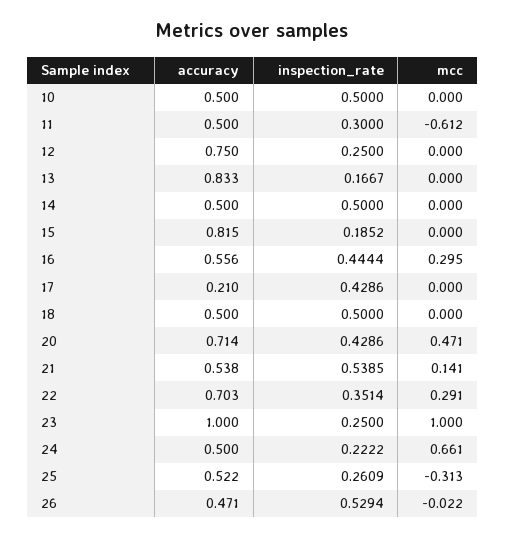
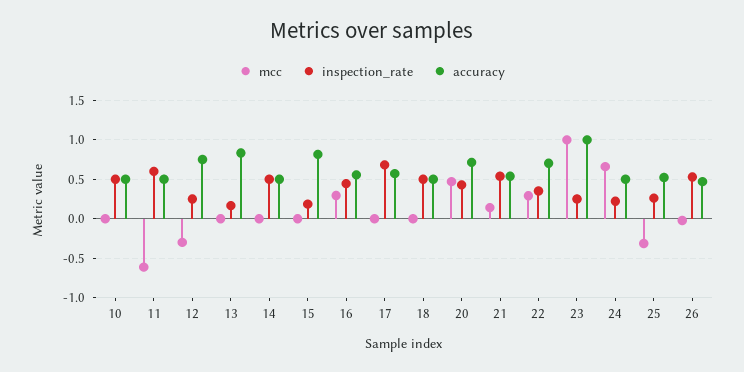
  {
    "accuracy": {
      "10": 0.5,
      "11": 0.5,
      "12": 0.75,
      "13": 0.833,
      "14": 0.5,
      "15": 0.815,
      "16": 0.556,
-     "17": 0.21,
+     "17": 0.6,
      "18": 0.5,
      "20": 0.714,
      "21": 0.538,
      "22": 0.703,
      "23": 1,
      "24": 0.5,
      "25": 0.522,
      "26": 0.471
    },
    "inspection_rate": {
      "10": 0.5,
-     "11": 0.3,
+     "11": 0.6,
      "12": 0.25,
      "13": 0.1667,
      "14": 0.5,
      "15": 0.1852,
      "16": 0.4444,
-     "17": 0.4286,
+     "17": 0.7,
      "18": 0.5,
      "20": 0.4286,
      "21": 0.5385,
      "22": 0.3514,
      "23": 0.25,
      "24": 0.2222,
      "25": 0.2609,
      "26": 0.5294
    },
    "mcc": {
      "10": 0,
      "11": -0.612,
-     "12": 0,
+     "12": -0.3,
      "13": 0,
      "14": 0,
      "15": 0,
      "16": 0.295,
      "17": 0,
      "18": 0,
      "20": 0.471,
      "21": 0.141,
      "22": 0.291,
      "23": 1,
      "24": 0.661,
      "25": -0.313,
      "26": -0.022
    }
  }

